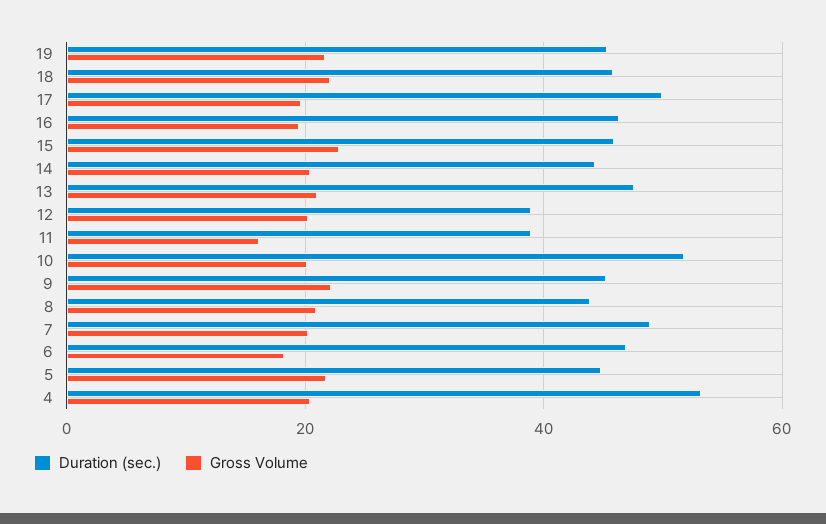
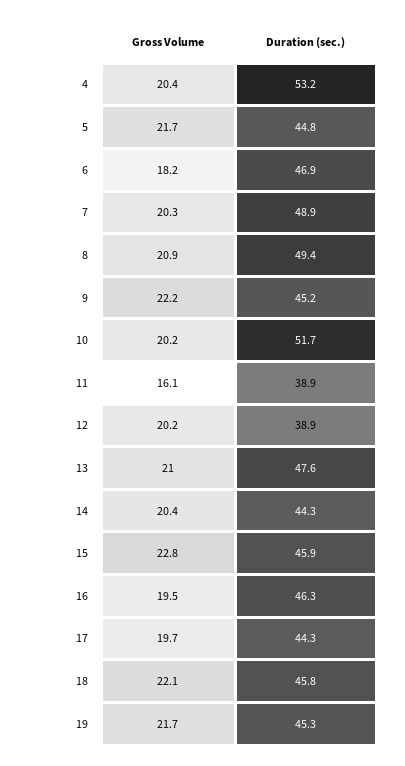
  {
    "Duration (sec.)": {
      "19": 45.3,
      "18": 45.8,
-     "17": 50,
+     "17": 44.3,
      "16": 46.3,
      "15": 45.9,
      "14": 44.3,
      "13": 47.6,
      "12": 38.9,
      "11": 38.9,
      "10": 51.7,
      "9": 45.2,
-     "8": 44,
+     "8": 49.4,
      "7": 48.9,
      "6": 46.9,
      "5": 44.8,
      "4": 53.2
    },
    "Gross Volume": {
      "19": 21.7,
      "18": 22.1,
      "17": 19.7,
      "16": 19.5,
      "15": 22.8,
      "14": 20.4,
      "13": 21,
      "12": 20.2,
      "11": 16.1,
      "10": 20.2,
      "9": 22.2,
      "8": 20.9,
      "7": 20.3,
      "6": 18.2,
      "5": 21.7,
      "4": 20.4
    }
  }

